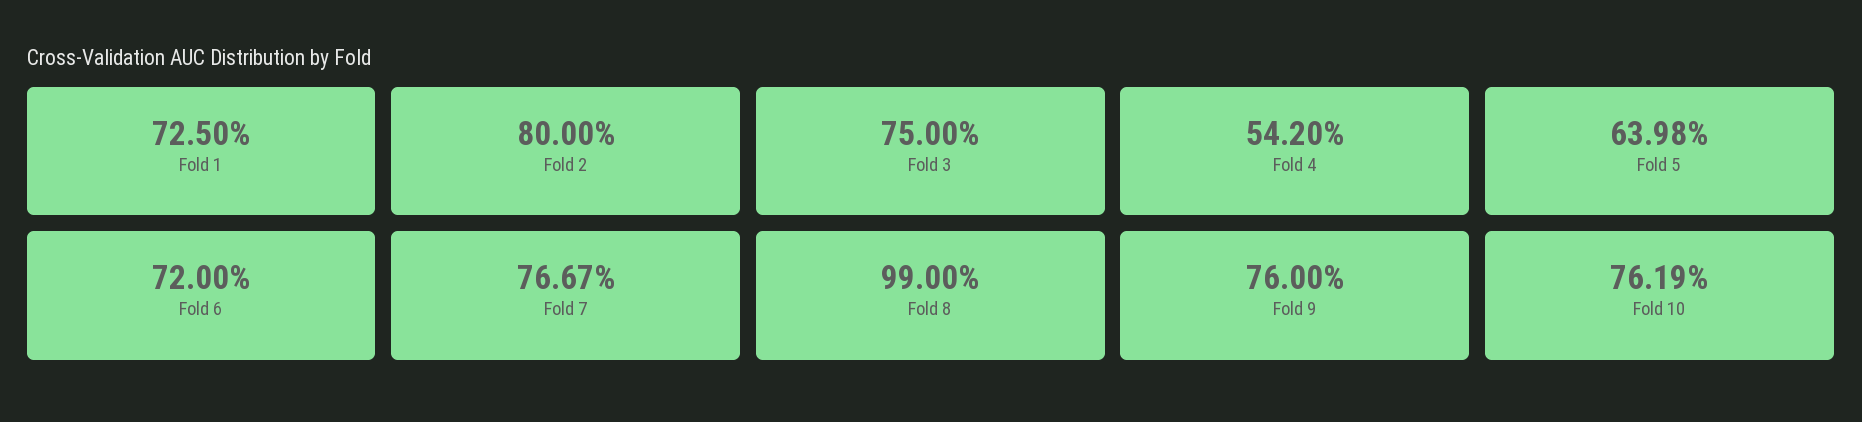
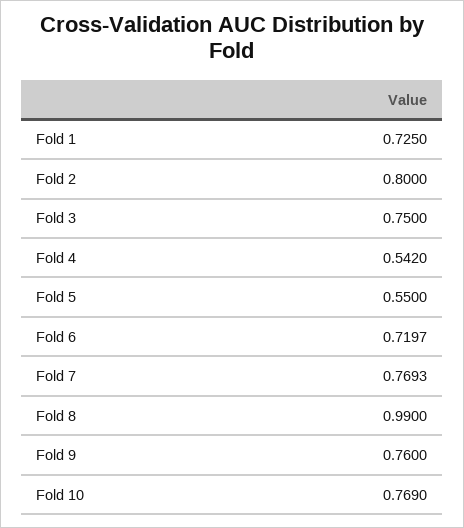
  {
    "Fold 1": 0.725,
    "Fold 2": 0.8,
    "Fold 3": 0.75,
    "Fold 4": 0.542,
-   "Fold 5": 0.6398,
+   "Fold 5": 0.55,
-   "Fold 6": 0.72,
+   "Fold 6": 0.7197,
-   "Fold 7": 0.7667,
+   "Fold 7": 0.7693,
    "Fold 8": 0.99,
    "Fold 9": 0.76,
-   "Fold 10": 0.7619
+   "Fold 10": 0.769
  }

